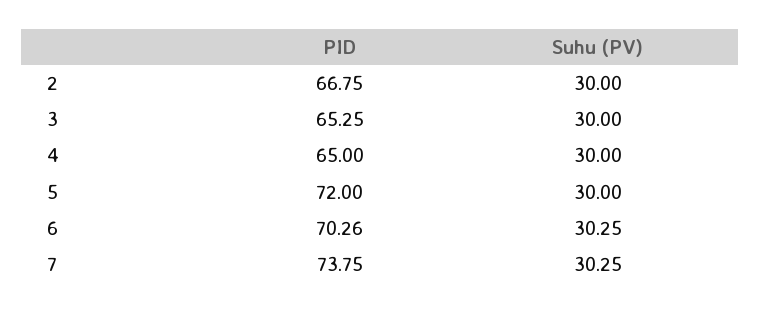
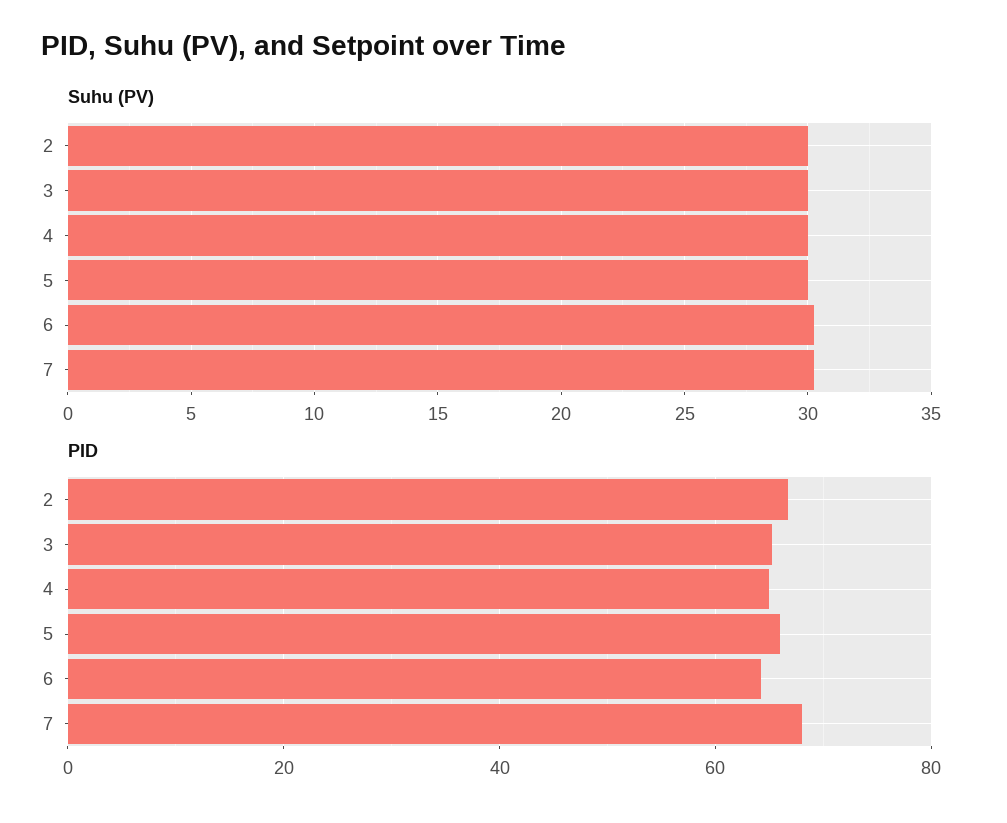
  {
    "PID": {
      "2": 66.75,
      "3": 65.25,
      "4": 65,
-     "5": 72,
+     "5": 66,
-     "6": 70.26,
+     "6": 64,
-     "7": 73.75
+     "7": 68
    },
    "Suhu (PV)": {
      "2": 30,
      "3": 30,
      "4": 30,
      "5": 30,
      "6": 30.25,
      "7": 30.25
    }
  }

